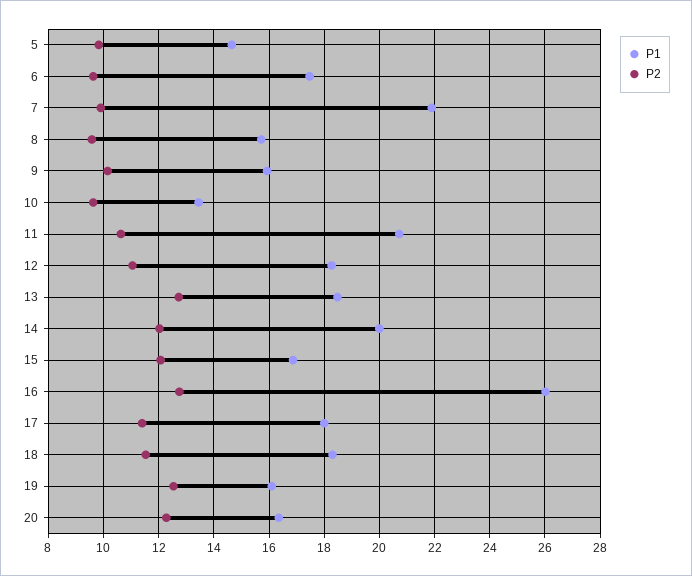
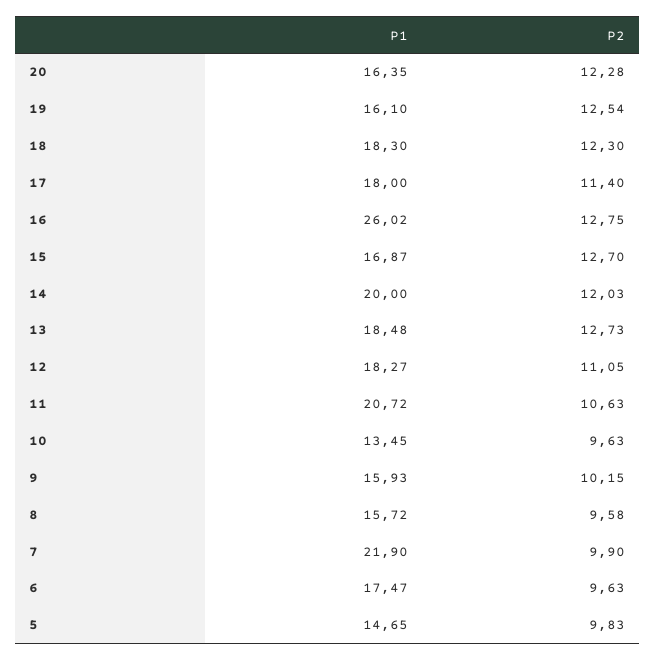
  {
    "P1": {
      "5": 14.65,
      "6": 17.47,
      "7": 21.9,
      "8": 15.72,
      "9": 15.93,
      "10": 13.45,
      "11": 20.72,
      "12": 18.27,
      "13": 18.48,
      "14": 20,
      "15": 16.87,
      "16": 26.02,
      "17": 18,
      "18": 18.3,
      "19": 16.1,
      "20": 16.35
    },
    "P2": {
      "5": 9.83,
      "6": 9.63,
      "7": 9.9,
      "8": 9.58,
      "9": 10.15,
      "10": 9.63,
      "11": 10.63,
      "12": 11.05,
      "13": 12.73,
      "14": 12.03,
-     "15": 12,
+     "15": 12.7,
      "16": 12.75,
      "17": 11.4,
-     "18": 11.5,
+     "18": 12.3,
      "19": 12.54,
      "20": 12.28
    }
  }

